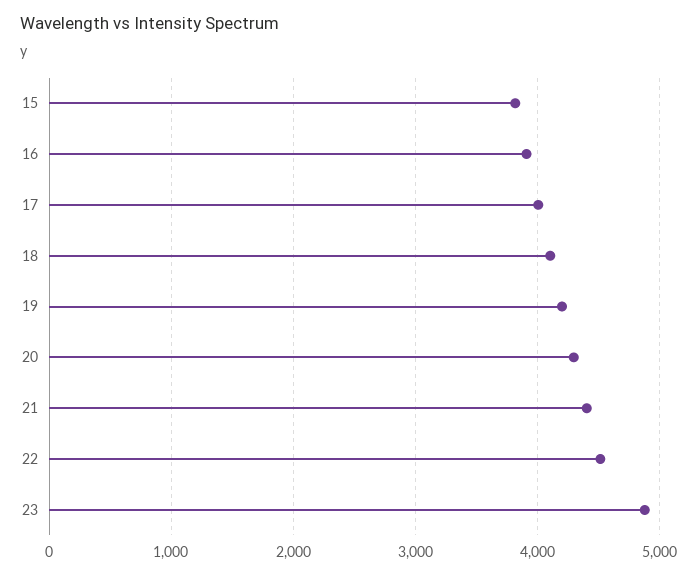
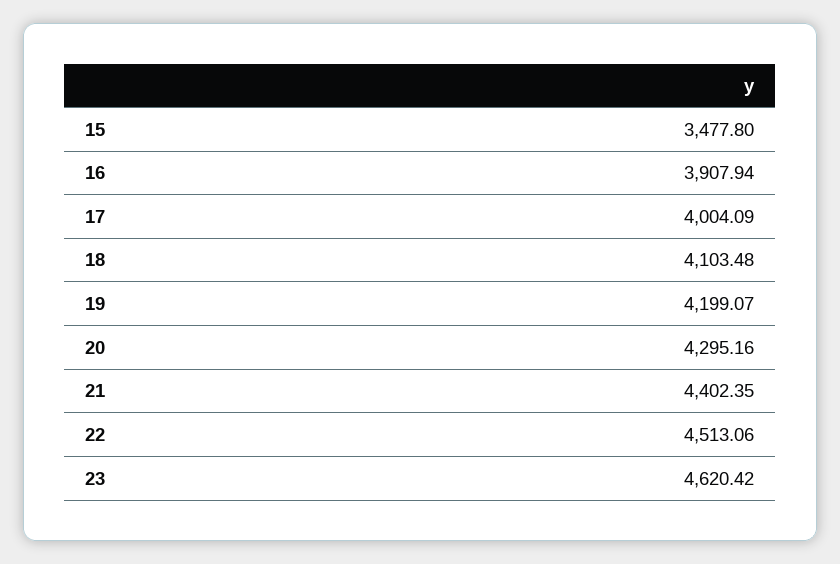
  {
-   "15": 3800,
+   "15": 3477.8,
    "16": 3907.94,
    "17": 4004.09,
    "18": 4103.48,
    "19": 4199.07,
    "20": 4295.16,
    "21": 4402.35,
    "22": 4513.06,
-   "23": 4900
+   "23": 4620.42
  }

